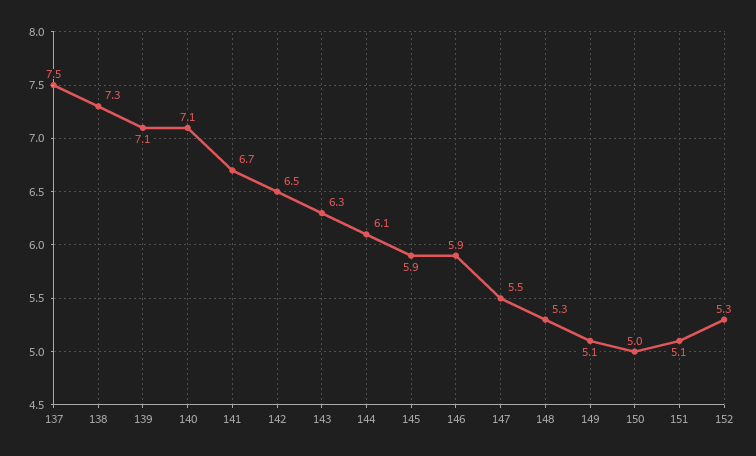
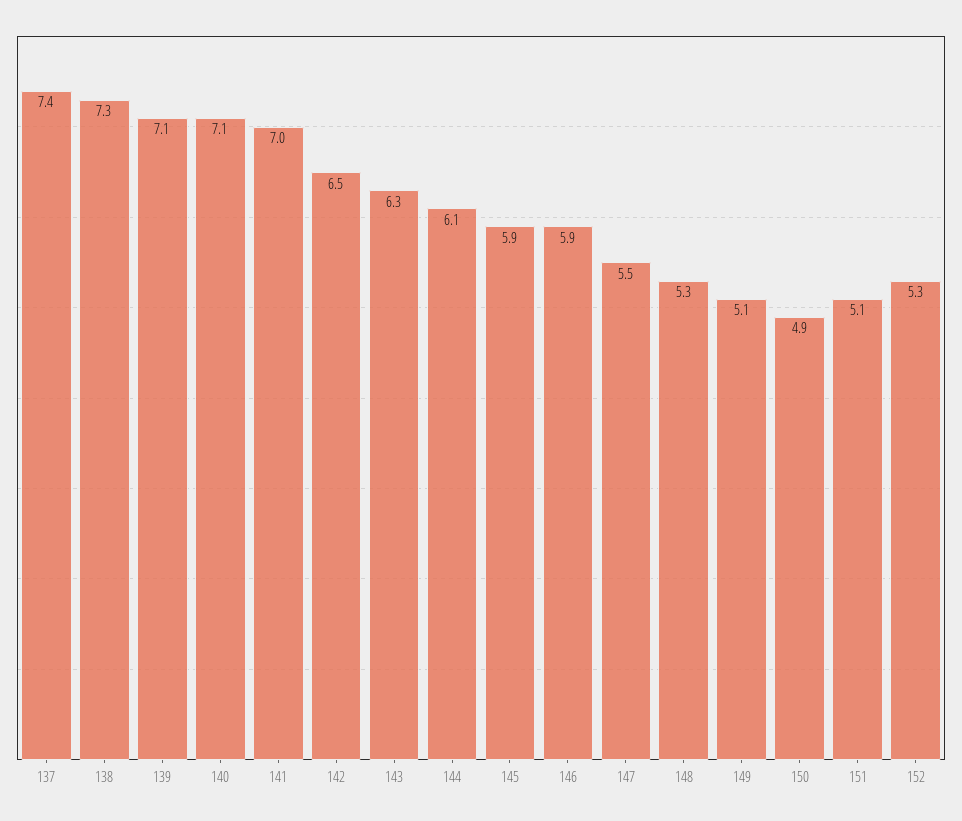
  {
-   "137": 7.5,
+   "137": 7.4,
    "138": 7.3,
    "139": 7.1,
    "140": 7.1,
-   "141": 6.7,
+   "141": 7,
    "142": 6.5,
    "143": 6.3,
    "144": 6.1,
    "145": 5.9,
    "146": 5.9,
    "147": 5.5,
    "148": 5.3,
    "149": 5.1,
-   "150": 5,
+   "150": 4.9,
    "151": 5.1,
    "152": 5.3
  }

